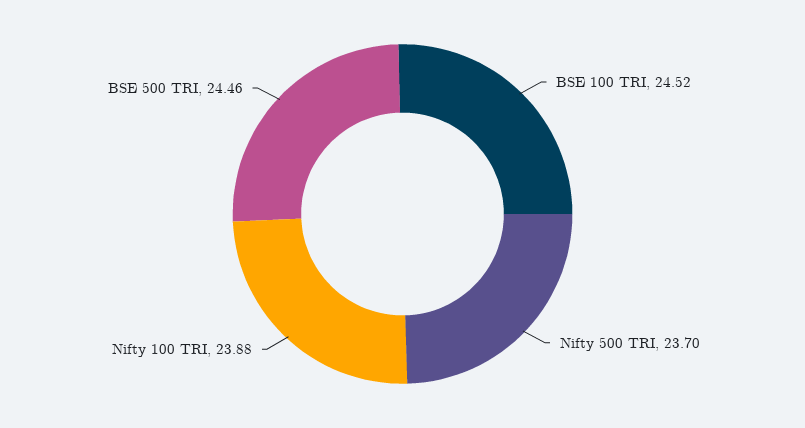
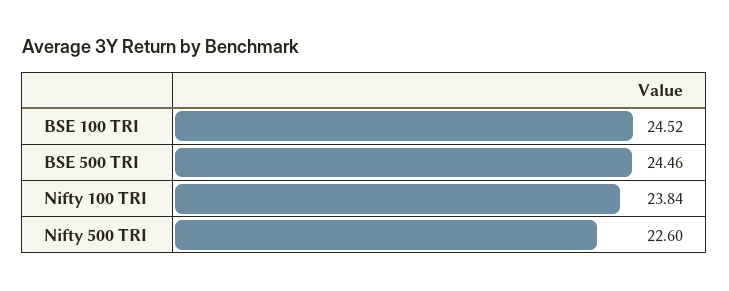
  {
    "BSE 100 TRI": 24.52,
-   "Nifty 500 TRI": 23.7,
+   "Nifty 500 TRI": 22.6,
-   "Nifty 100 TRI": 23.88,
+   "Nifty 100 TRI": 23.84,
    "BSE 500 TRI": 24.46
  }

